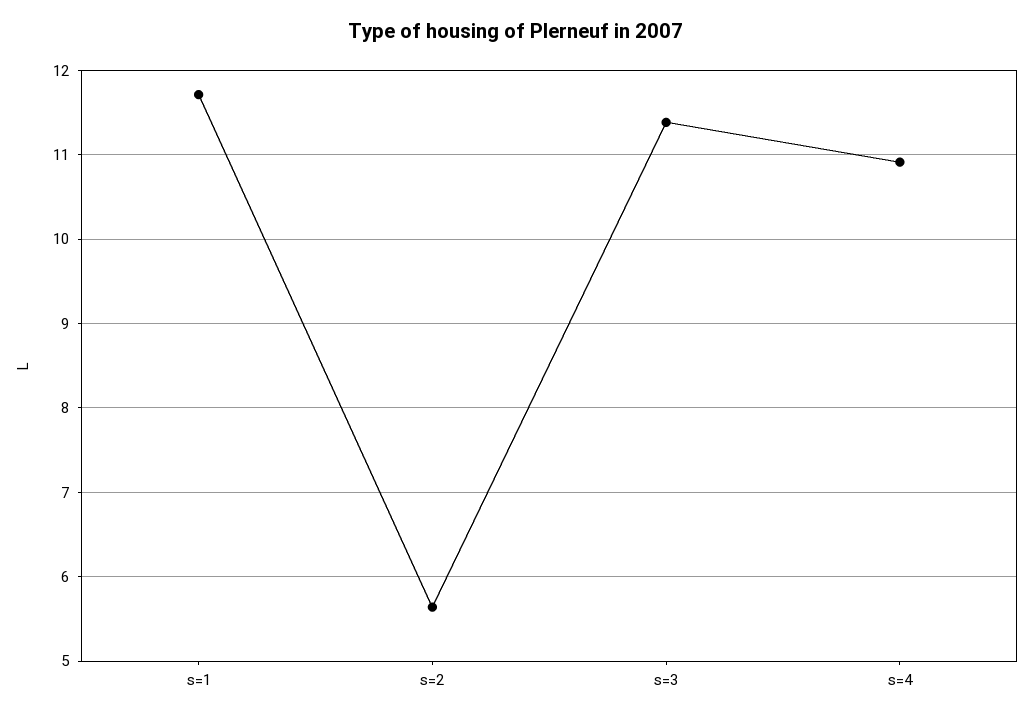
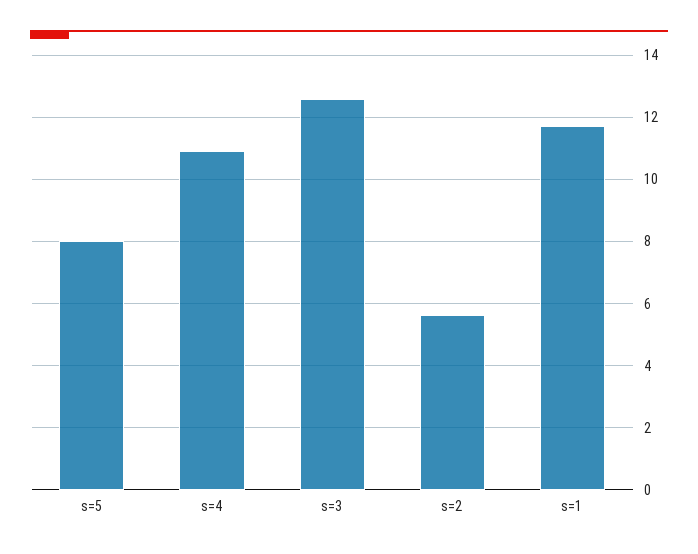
  {
    "s=1": 11.7,
    "s=2": 5.6,
-   "s=3": 11.4,
+   "s=3": 12.6,
-   "s=4": 10.9
+   "s=4": 10.9,
+   "s=5": 8
  }

